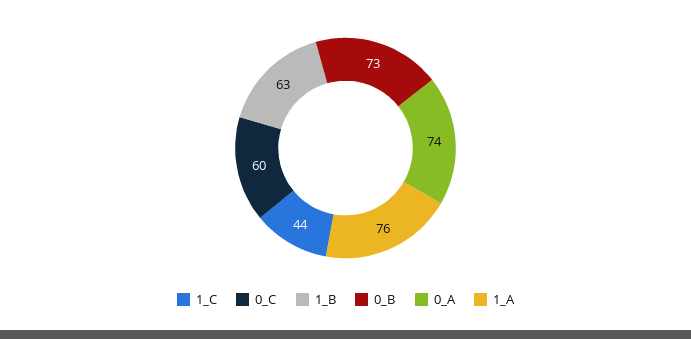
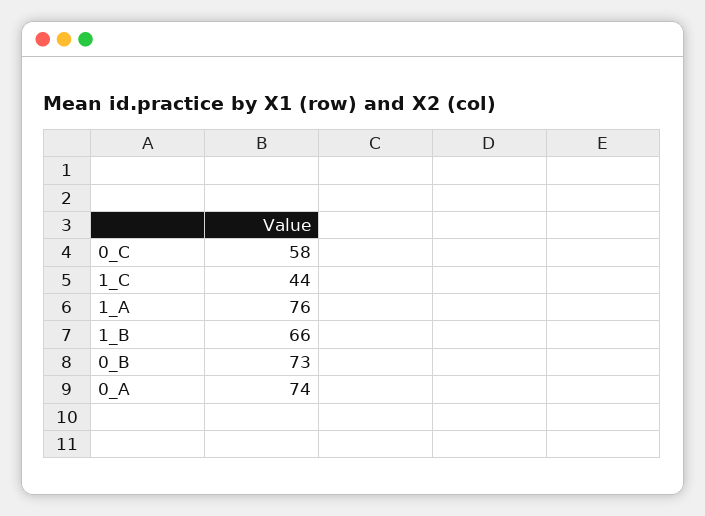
  {
    "1_C": 44,
-   "0_C": 60,
+   "0_C": 58,
-   "1_B": 63,
+   "1_B": 66,
    "0_B": 73,
    "0_A": 74,
    "1_A": 76
  }

